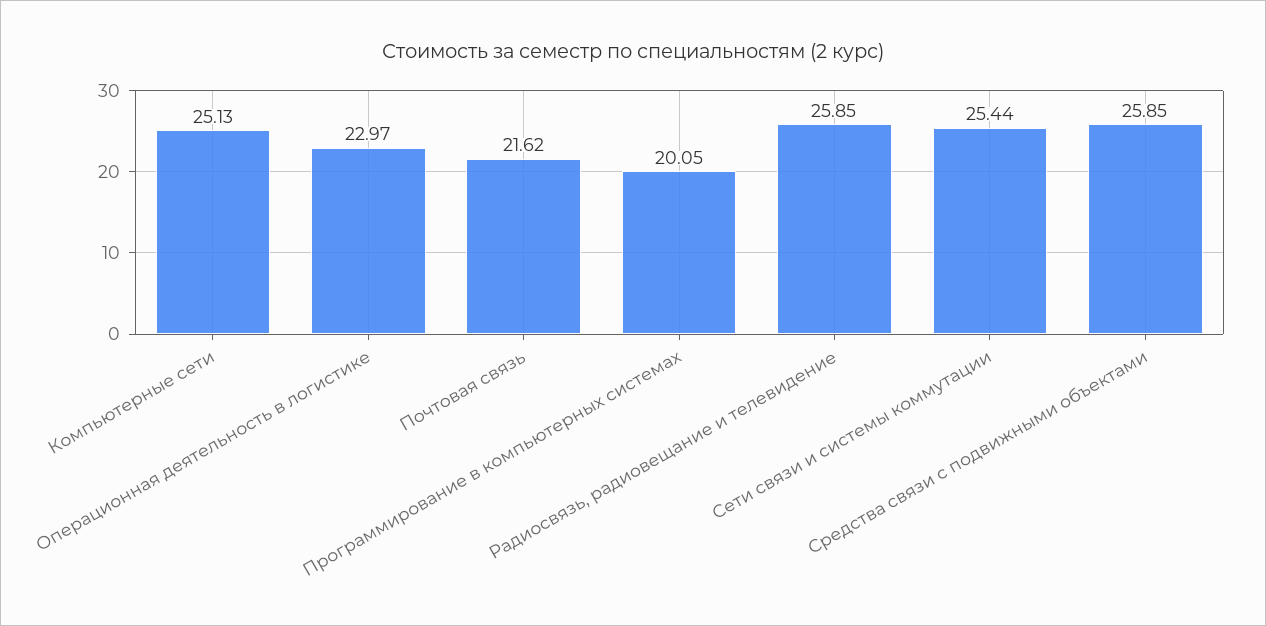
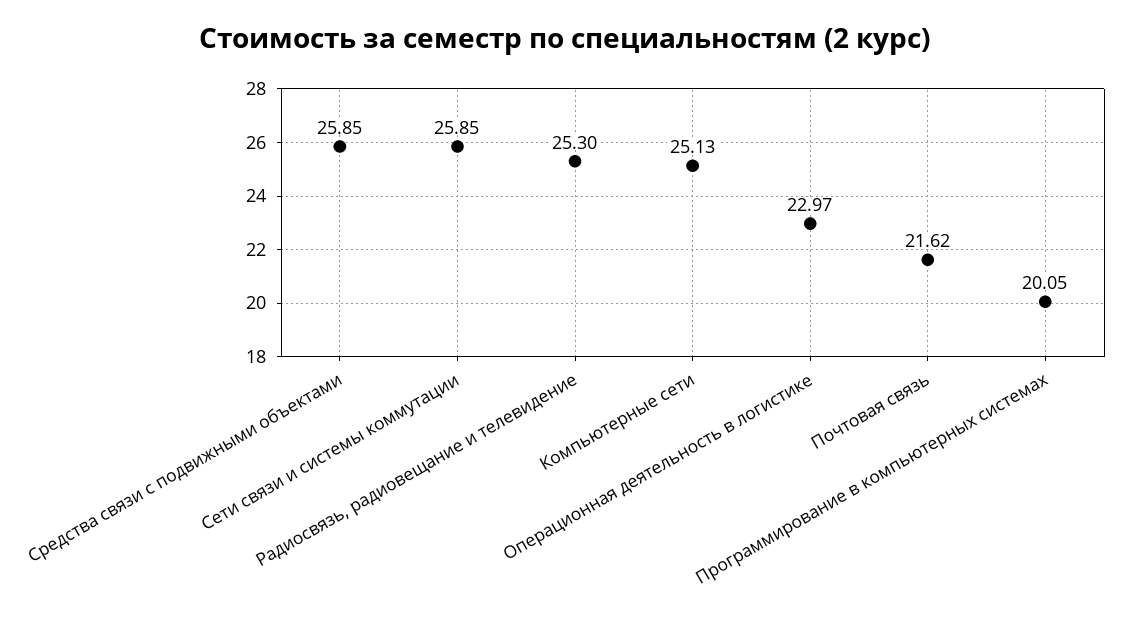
  {
    "Компьютерные сети": 25.13,
    "Операционная деятельность в логистике": 22.97,
    "Почтовая связь": 21.62,
    "Программирование в компьютерных системах": 20.05,
-   "Радиосвязь, радиовещание и телевидение": 25.85,
+   "Радиосвязь, радиовещание и телевидение": 25.3,
-   "Сети связи и системы коммутации": 25.44,
+   "Сети связи и системы коммутации": 25.85,
    "Средства связи с подвижными объектами": 25.85
  }

